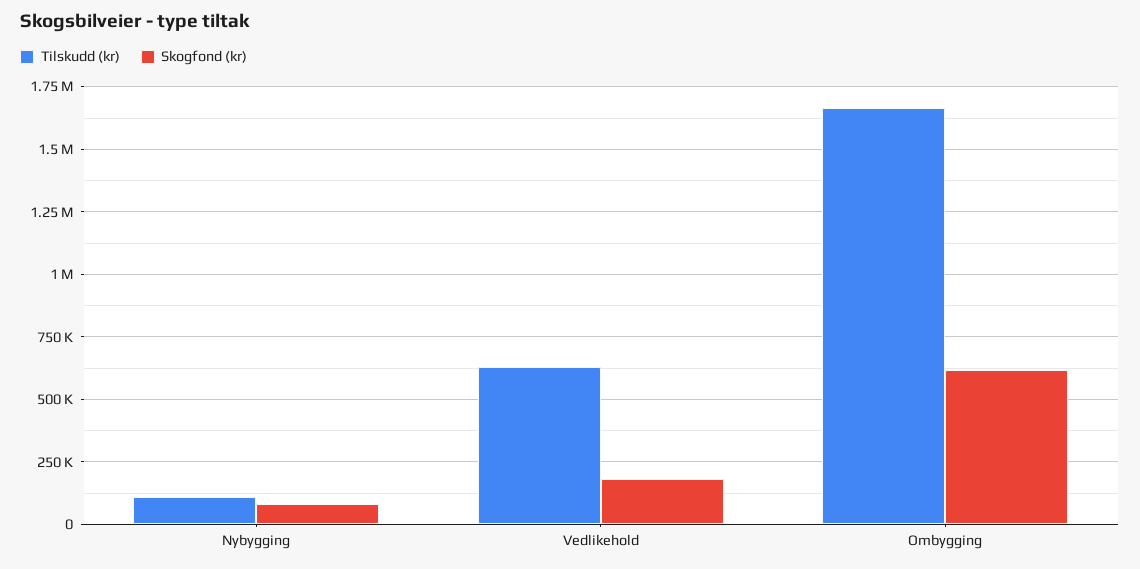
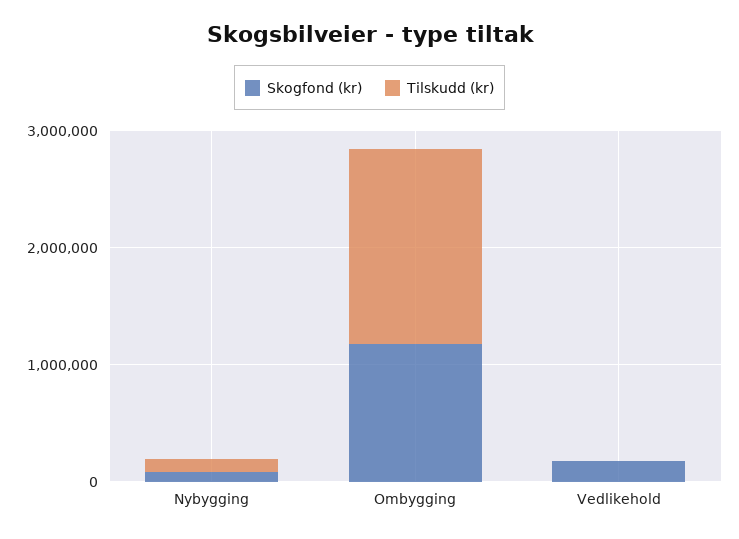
  {
    "Tilskudd (kr)": {
      "Nybygging": 100000,
-     "Vedlikehold": 625000,
+     "Vedlikehold": 0,
      "Ombygging": 1675000
    },
    "Skogfond (kr)": {
      "Nybygging": 75000,
      "Vedlikehold": 175000,
-     "Ombygging": 625000
+     "Ombygging": 1200000
    }
  }

